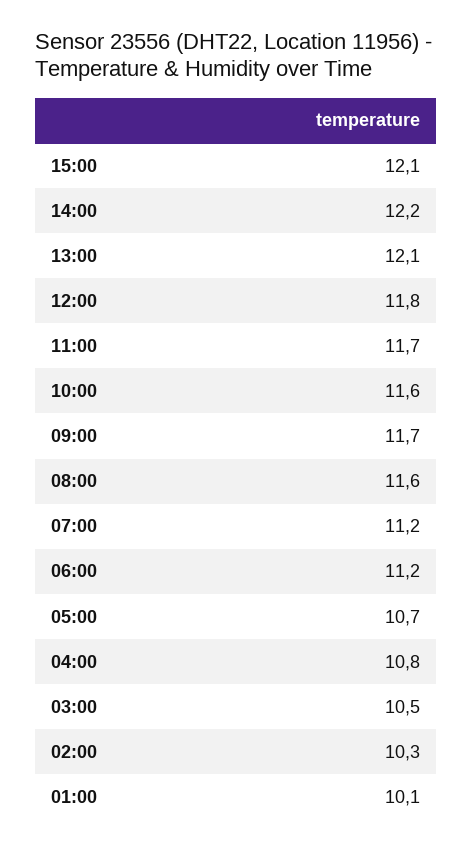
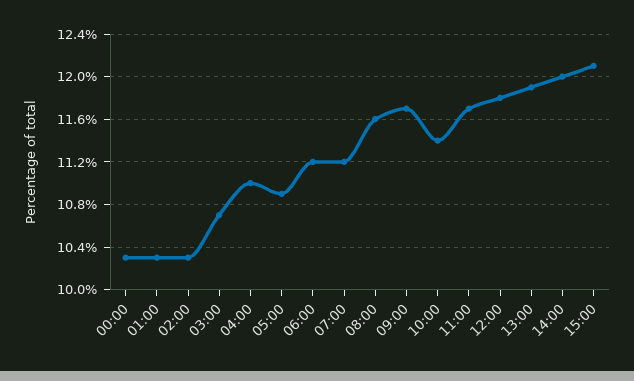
  {
    "15:00": 12.1,
-   "14:00": 12.2,
+   "14:00": 12,
-   "13:00": 12.1,
+   "13:00": 11.9,
    "12:00": 11.8,
    "11:00": 11.7,
-   "10:00": 11.6,
+   "10:00": 11.4,
    "09:00": 11.7,
    "08:00": 11.6,
    "07:00": 11.2,
    "06:00": 11.2,
-   "05:00": 10.7,
+   "05:00": 10.9,
-   "04:00": 10.8,
+   "04:00": 11,
-   "03:00": 10.5,
+   "03:00": 10.7,
    "02:00": 10.3,
-   "01:00": 10.1
+   "01:00": 10.3,
+   "00:00": 10.3
  }

